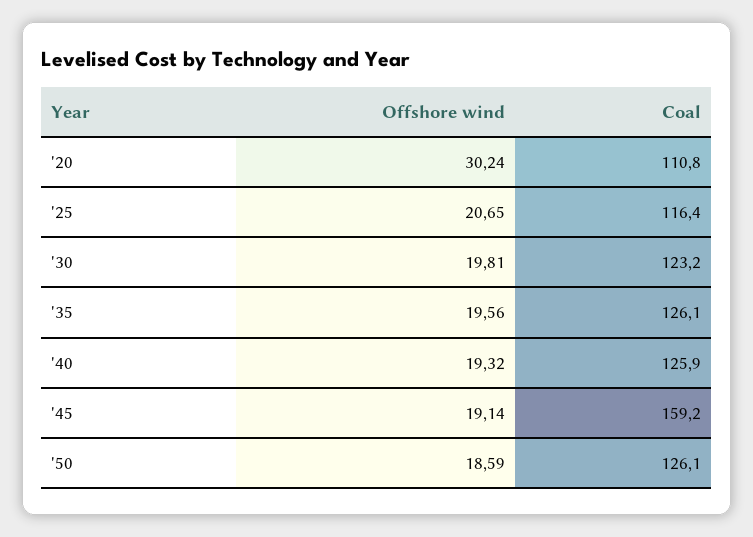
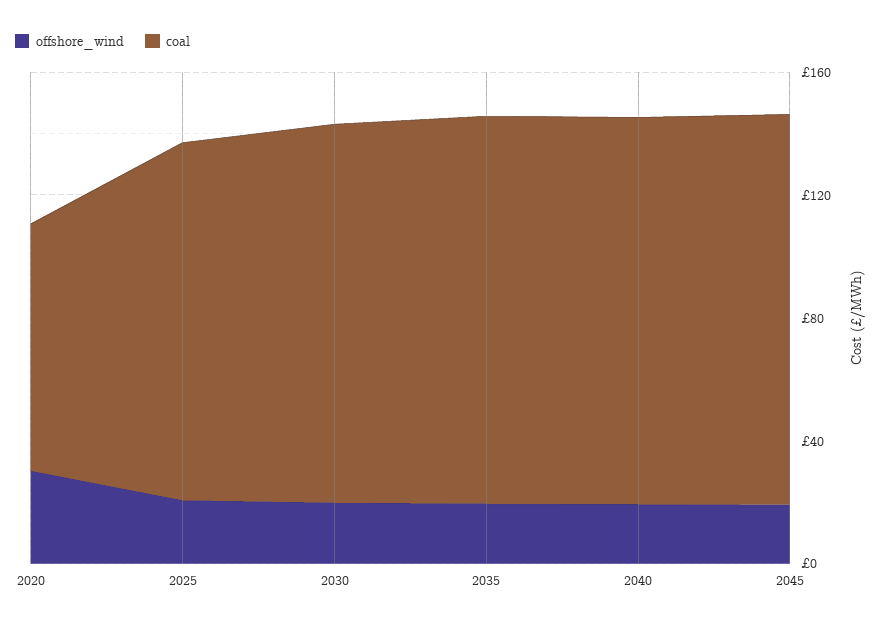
  {
    "Offshore wind": {
      "'20": 30.24,
      "'25": 20.65,
      "'30": 19.81,
      "'35": 19.56,
      "'40": 19.32,
-     "'45": 19.14,
+     "'45": 19.14
-     "'50": 18.59
    },
    "Coal": {
-     "'20": 110.8,
+     "'20": 80,
      "'25": 116.4,
      "'30": 123.2,
      "'35": 126.1,
      "'40": 125.9,
-     "'45": 159.2,
+     "'45": 130
-     "'50": 126.1
    }
  }

